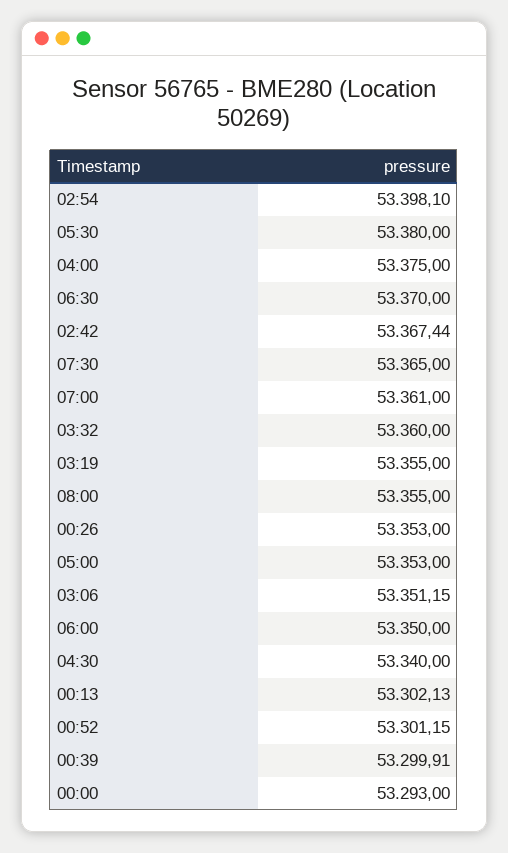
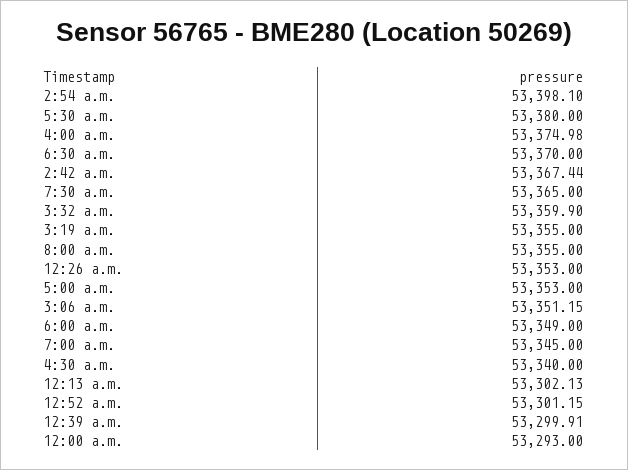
  {
    "02:54": 53398.1,
    "05:30": 53380,
-   "04:00": 53375,
+   "04:00": 53374.98,
    "06:30": 53370,
    "02:42": 53367.44,
    "07:30": 53365,
-   "07:00": 53361,
+   "07:00": 53345,
-   "03:32": 53360,
+   "03:32": 53359.9,
    "03:19": 53355,
    "08:00": 53355,
    "00:26": 53353,
    "05:00": 53353,
    "03:06": 53351.15,
-   "06:00": 53350,
+   "06:00": 53349,
    "04:30": 53340,
    "00:13": 53302.13,
    "00:52": 53301.15,
    "00:39": 53299.91,
    "00:00": 53293
  }

